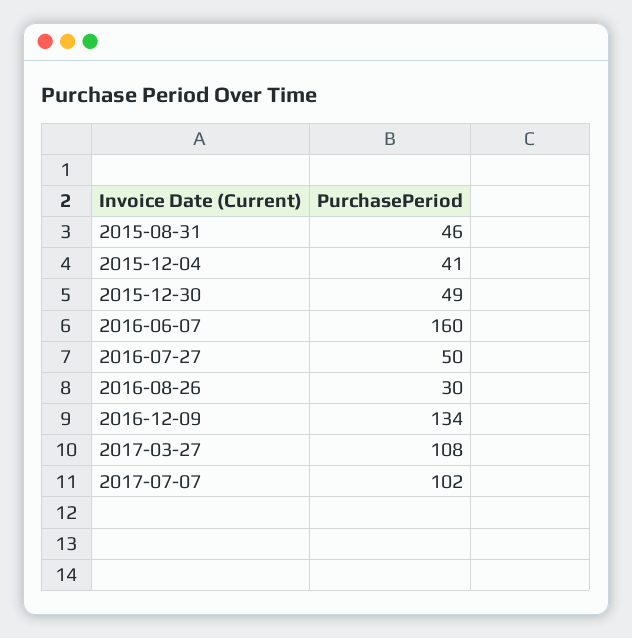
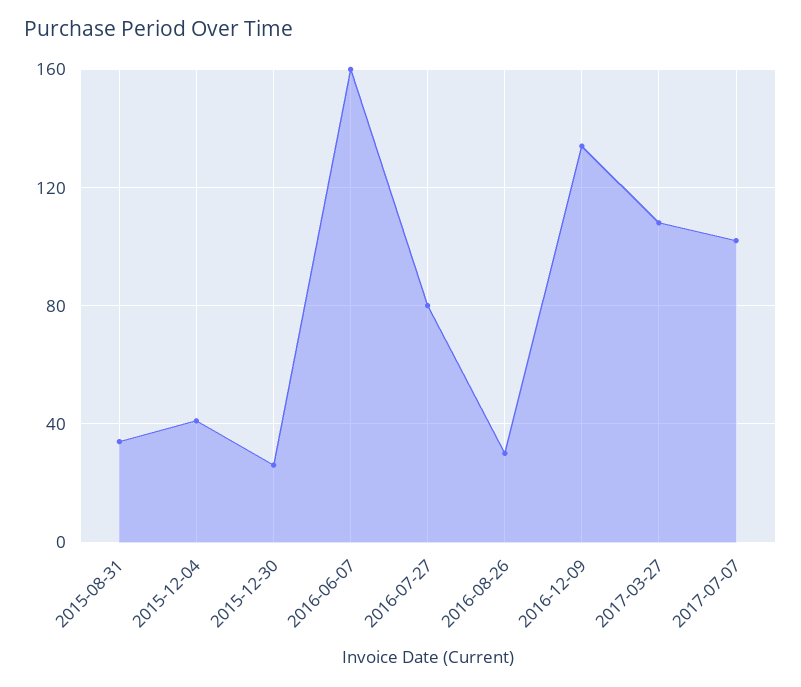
  {
-   "2015-08-31": 46,
+   "2015-08-31": 35,
    "2015-12-04": 41,
-   "2015-12-30": 49,
+   "2015-12-30": 25,
    "2016-06-07": 160,
-   "2016-07-27": 50,
+   "2016-07-27": 80,
    "2016-08-26": 30,
    "2016-12-09": 134,
    "2017-03-27": 108,
    "2017-07-07": 102
  }

